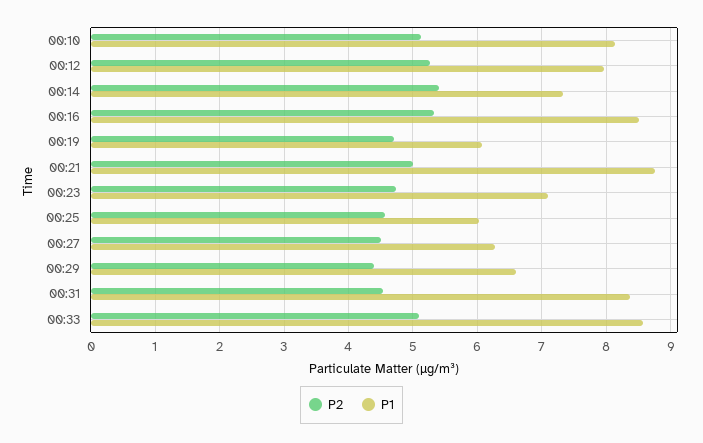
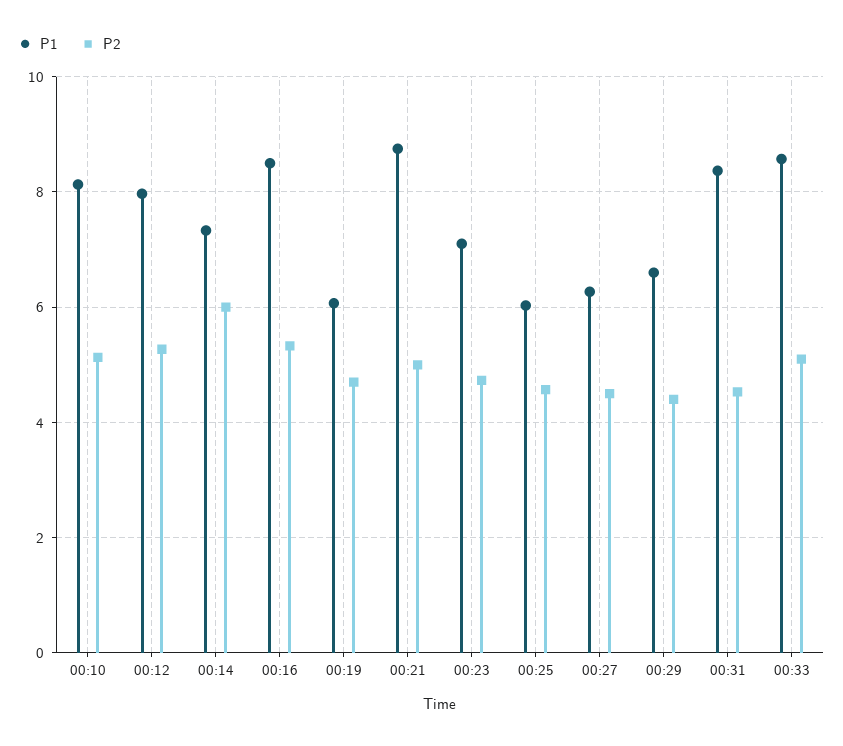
  {
    "P2": {
      "00:10": 5.1,
      "00:12": 5.3,
-     "00:14": 5.4,
+     "00:14": 6,
      "00:16": 5.3,
      "00:19": 4.7,
      "00:21": 5,
      "00:23": 4.7,
      "00:25": 4.6,
      "00:27": 4.5,
      "00:29": 4.4,
      "00:31": 4.5,
      "00:33": 5.1
    },
    "P1": {
      "00:10": 8.1,
      "00:12": 8,
      "00:14": 7.3,
      "00:16": 8.5,
      "00:19": 6.1,
      "00:21": 8.8,
      "00:23": 7.1,
      "00:25": 6,
      "00:27": 6.3,
      "00:29": 6.6,
      "00:31": 8.4,
      "00:33": 8.6
    }
  }

